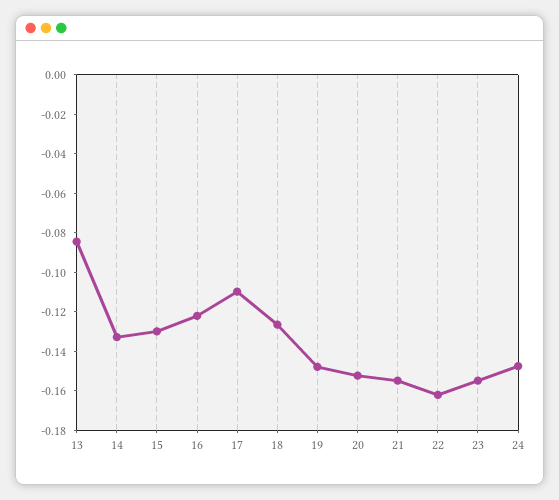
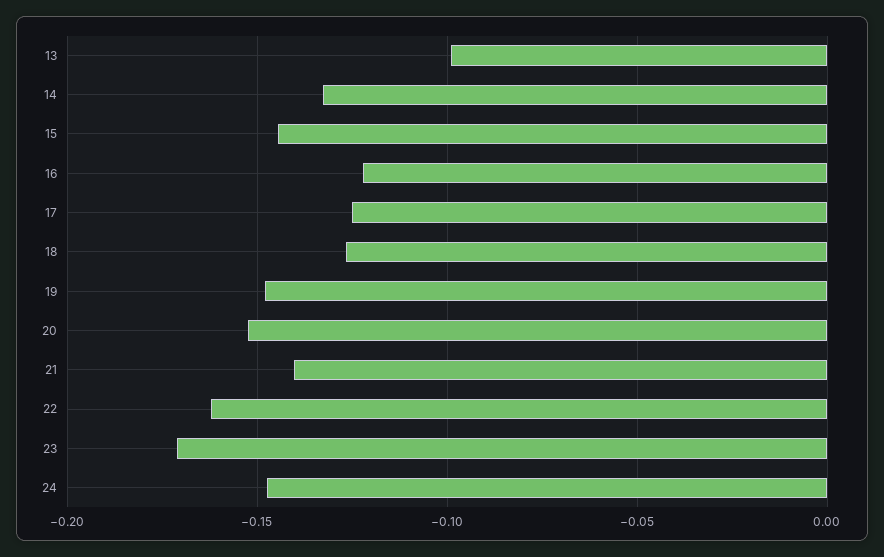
  {
-   "13": -0.085,
+   "13": -0.1,
    "14": -0.135,
-   "15": -0.13,
+   "15": -0.145,
    "16": -0.12,
-   "17": -0.11,
+   "17": -0.125,
    "18": -0.125,
    "19": -0.15,
    "20": -0.15,
-   "21": -0.155,
+   "21": -0.14,
    "22": -0.16,
-   "23": -0.155,
+   "23": -0.17,
    "24": -0.15
  }

